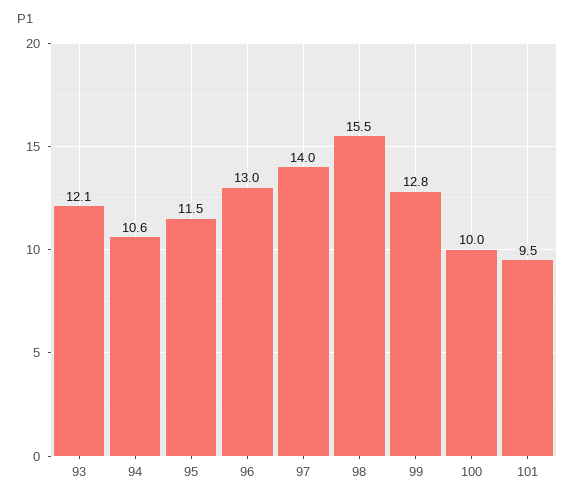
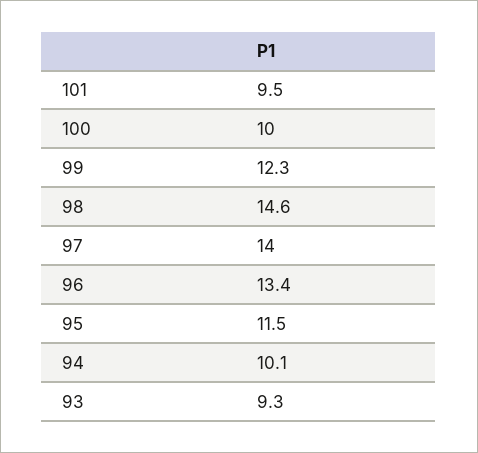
  {
-   "93": 12.1,
+   "93": 9.3,
-   "94": 10.6,
+   "94": 10.1,
    "95": 11.5,
-   "96": 13,
+   "96": 13.4,
    "97": 14,
-   "98": 15.5,
+   "98": 14.6,
-   "99": 12.8,
+   "99": 12.3,
    "100": 10,
    "101": 9.5
  }

